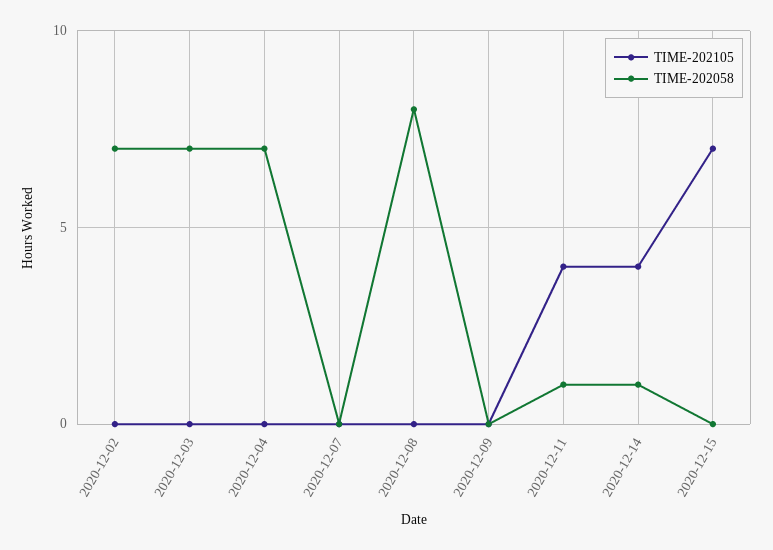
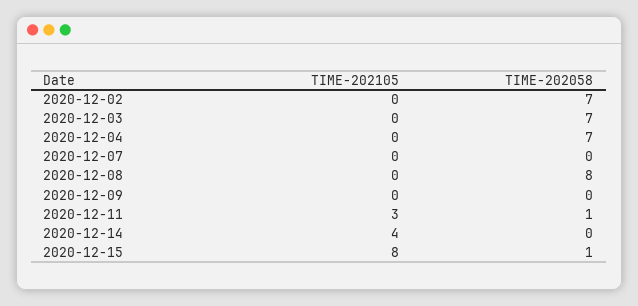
  {
    "TIME-202105": {
      "2020-12-02": 0,
      "2020-12-03": 0,
      "2020-12-04": 0,
      "2020-12-07": 0,
      "2020-12-08": 0,
      "2020-12-09": 0,
-     "2020-12-11": 4,
+     "2020-12-11": 3,
      "2020-12-14": 4,
-     "2020-12-15": 7
+     "2020-12-15": 8
    },
    "TIME-202058": {
      "2020-12-02": 7,
      "2020-12-03": 7,
      "2020-12-04": 7,
      "2020-12-07": 0,
      "2020-12-08": 8,
      "2020-12-09": 0,
      "2020-12-11": 1,
-     "2020-12-14": 1,
+     "2020-12-14": 0,
-     "2020-12-15": 0
+     "2020-12-15": 1
    }
  }

